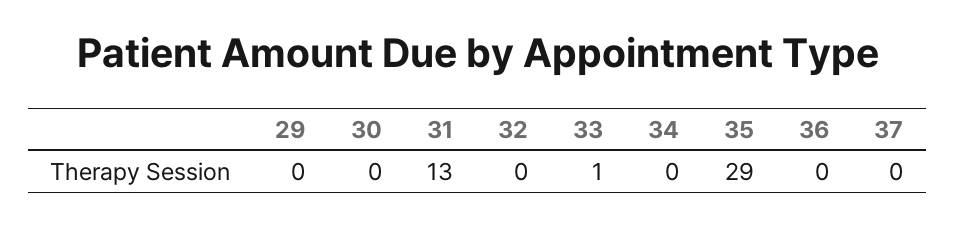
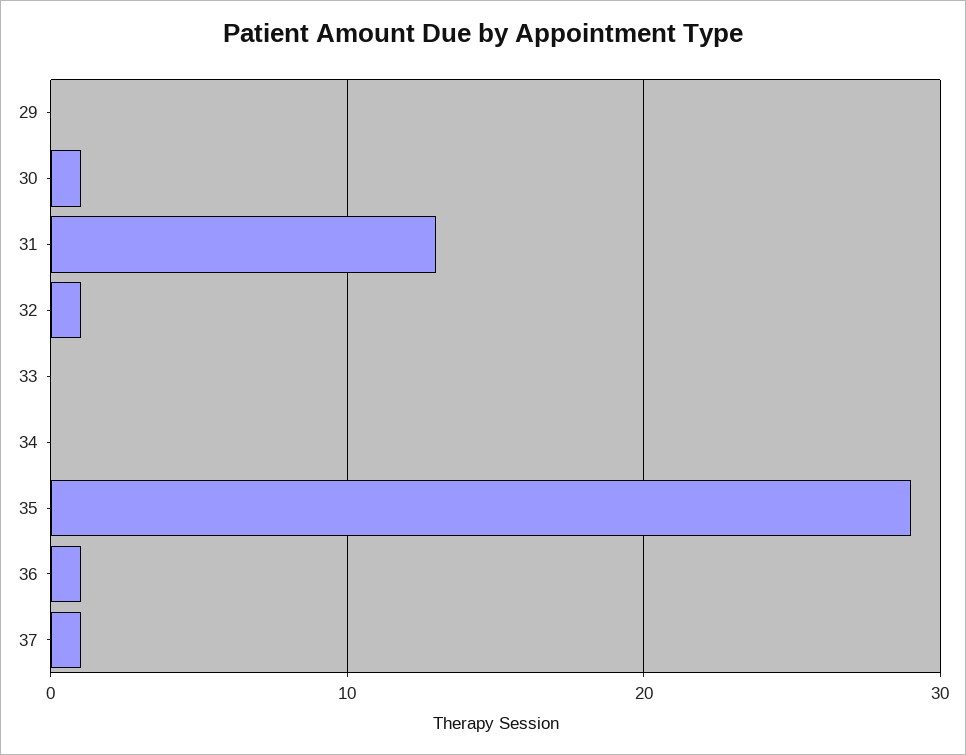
  {
    "29": 0,
-   "30": 0,
+   "30": 1,
    "31": 13,
-   "32": 0,
+   "32": 1,
-   "33": 1,
+   "33": 0,
    "34": 0,
    "35": 29,
-   "36": 0,
+   "36": 1,
-   "37": 0
+   "37": 1
  }

